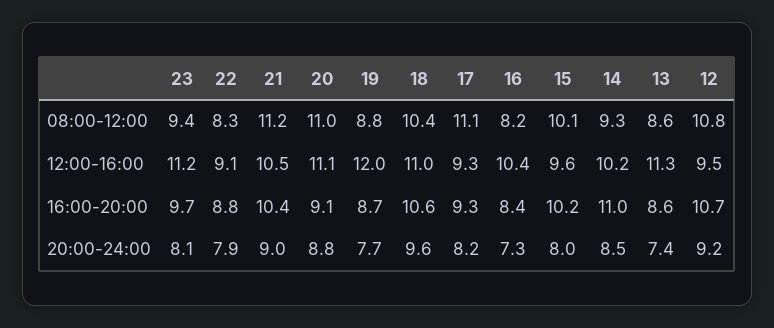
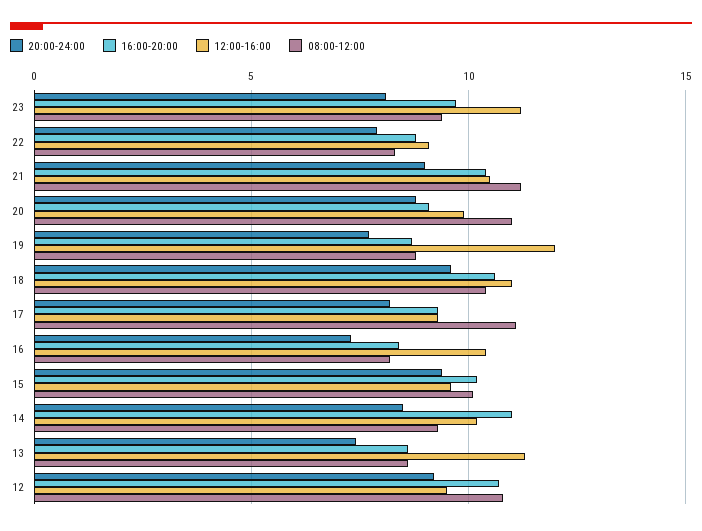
  {
    "08:00-12:00": {
      "23": 9.4,
      "22": 8.3,
      "21": 11.2,
      "20": 11,
      "19": 8.8,
      "18": 10.4,
      "17": 11.1,
      "16": 8.2,
      "15": 10.1,
      "14": 9.3,
      "13": 8.6,
      "12": 10.8
    },
    "12:00-16:00": {
      "23": 11.2,
      "22": 9.1,
      "21": 10.5,
-     "20": 11.1,
+     "20": 10,
      "19": 12,
      "18": 11,
      "17": 9.3,
      "16": 10.4,
      "15": 9.6,
      "14": 10.2,
      "13": 11.3,
      "12": 9.5
    },
    "16:00-20:00": {
      "23": 9.7,
      "22": 8.8,
      "21": 10.4,
      "20": 9.1,
      "19": 8.7,
      "18": 10.6,
      "17": 9.3,
      "16": 8.4,
      "15": 10.2,
      "14": 11,
      "13": 8.6,
      "12": 10.7
    },
    "20:00-24:00": {
      "23": 8.1,
      "22": 7.9,
      "21": 9,
      "20": 8.8,
      "19": 7.7,
      "18": 9.6,
      "17": 8.2,
      "16": 7.3,
-     "15": 8,
+     "15": 9.5,
      "14": 8.5,
      "13": 7.4,
      "12": 9.2
    }
  }

